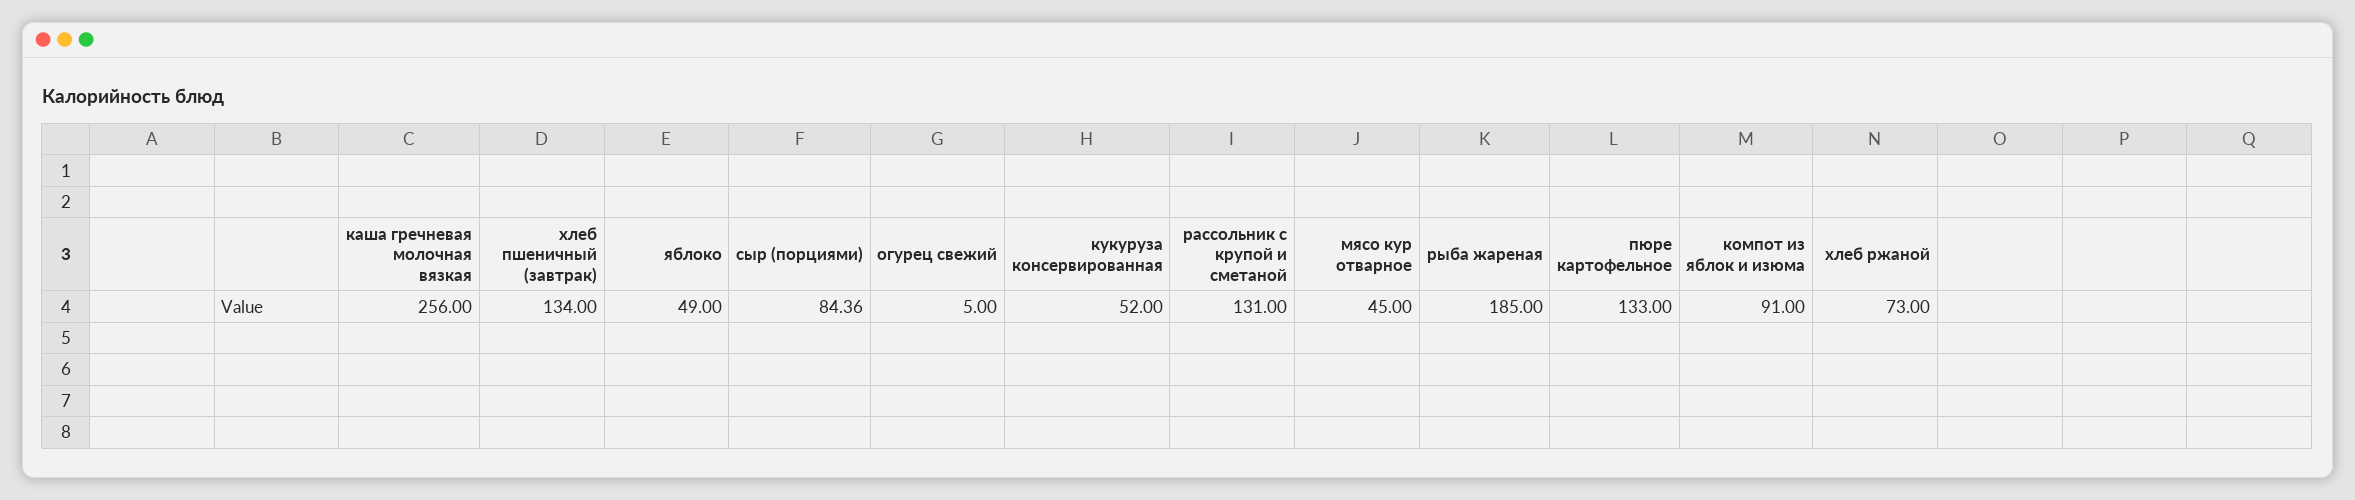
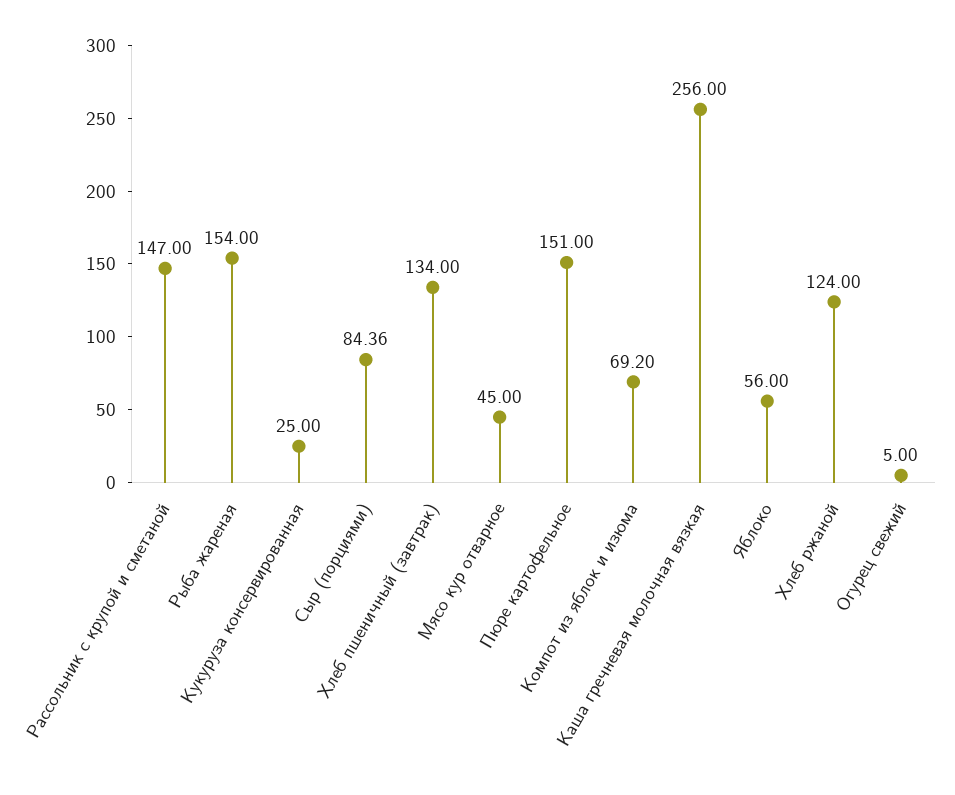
  {
    "каша гречневая молочная вязкая": 256,
    "хлеб пшеничный (завтрак)": 134,
-   "яблоко": 49,
+   "яблоко": 56,
    "сыр (порциями)": 84.36,
    "огурец свежий": 5,
-   "кукуруза консервированная": 52,
+   "кукуруза консервированная": 25,
-   "рассольник с крупой и сметаной": 131,
+   "рассольник с крупой и сметаной": 147,
    "мясо кур отварное": 45,
-   "рыба жареная": 185,
+   "рыба жареная": 154,
-   "пюре картофельное": 133,
+   "пюре картофельное": 151,
-   "компот из яблок и изюма": 91,
+   "компот из яблок и изюма": 69.2,
-   "хлеб ржаной": 73
+   "хлеб ржаной": 124
  }

